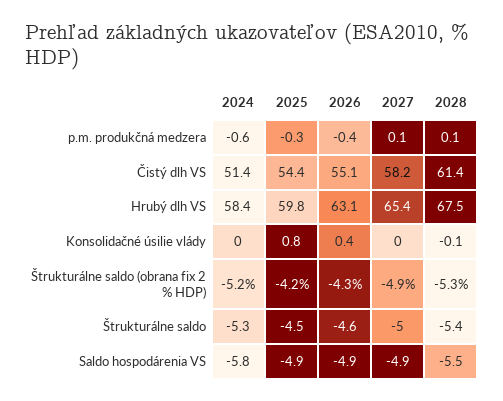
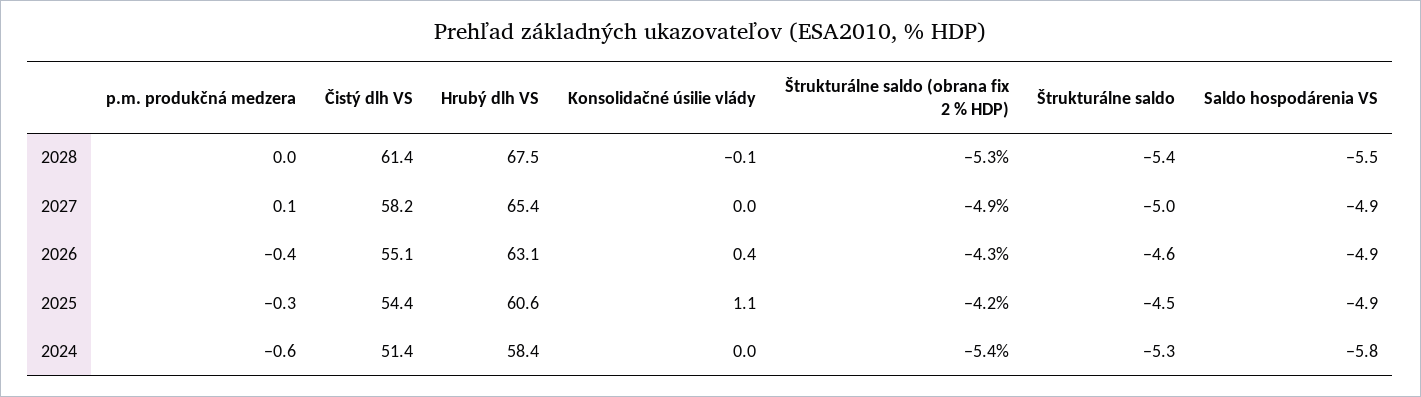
  {
    "2024": {
      "p.m. produkčná medzera": -0.6,
      "Čistý dlh VS": 51.4,
      "Hrubý dlh VS": 58.4,
      "Konsolidačné úsilie vlády": 0,
-     "Štrukturálne saldo (obrana fix 2 % HDP)": -5.2,
+     "Štrukturálne saldo (obrana fix 2 % HDP)": -5.4,
      "Štrukturálne saldo": -5.3,
      "Saldo hospodárenia VS": -5.8
    },
    "2025": {
      "p.m. produkčná medzera": -0.3,
      "Čistý dlh VS": 54.4,
-     "Hrubý dlh VS": 59.8,
+     "Hrubý dlh VS": 60.6,
-     "Konsolidačné úsilie vlády": 0.8,
+     "Konsolidačné úsilie vlády": 1.1,
      "Štrukturálne saldo (obrana fix 2 % HDP)": -4.2,
      "Štrukturálne saldo": -4.5,
      "Saldo hospodárenia VS": -4.9
    },
    "2026": {
      "p.m. produkčná medzera": -0.4,
      "Čistý dlh VS": 55.1,
      "Hrubý dlh VS": 63.1,
      "Konsolidačné úsilie vlády": 0.4,
      "Štrukturálne saldo (obrana fix 2 % HDP)": -4.3,
      "Štrukturálne saldo": -4.6,
      "Saldo hospodárenia VS": -4.9
    },
    "2027": {
      "p.m. produkčná medzera": 0.1,
      "Čistý dlh VS": 58.2,
      "Hrubý dlh VS": 65.4,
      "Konsolidačné úsilie vlády": 0,
      "Štrukturálne saldo (obrana fix 2 % HDP)": -4.9,
      "Štrukturálne saldo": -5,
      "Saldo hospodárenia VS": -4.9
    },
    "2028": {
-     "p.m. produkčná medzera": 0.1,
+     "p.m. produkčná medzera": 0,
      "Čistý dlh VS": 61.4,
      "Hrubý dlh VS": 67.5,
      "Konsolidačné úsilie vlády": -0.1,
      "Štrukturálne saldo (obrana fix 2 % HDP)": -5.3,
      "Štrukturálne saldo": -5.4,
      "Saldo hospodárenia VS": -5.5
    }
  }

